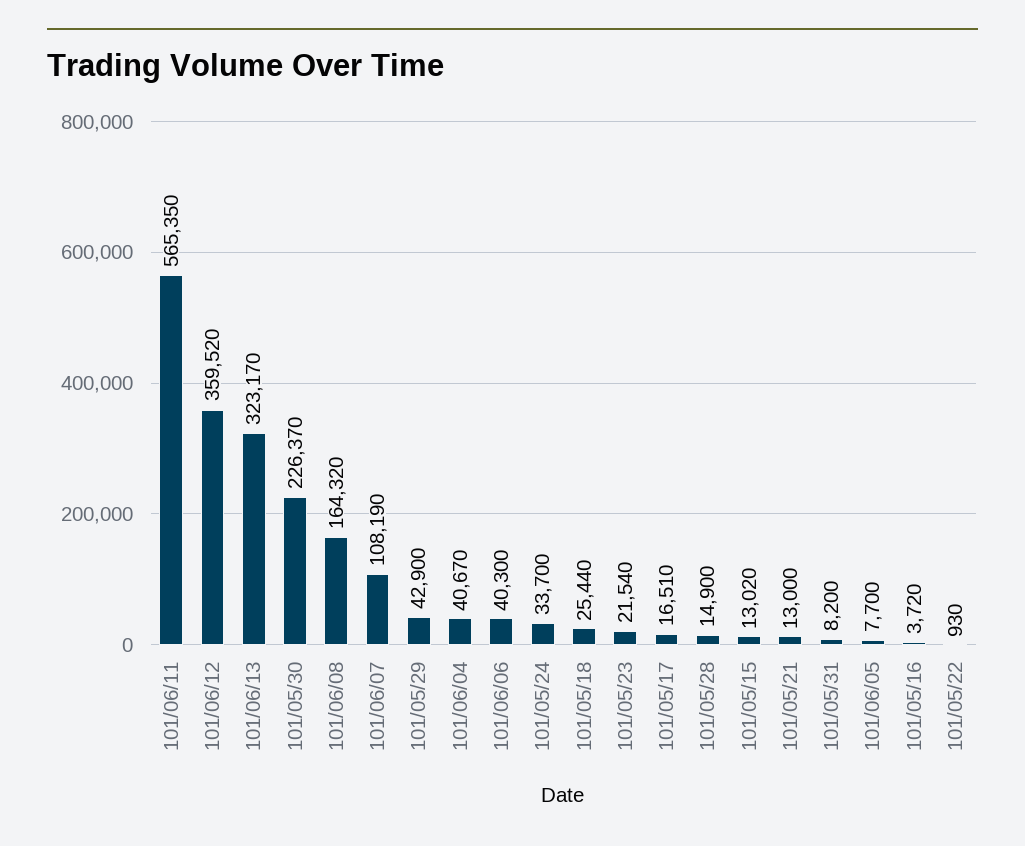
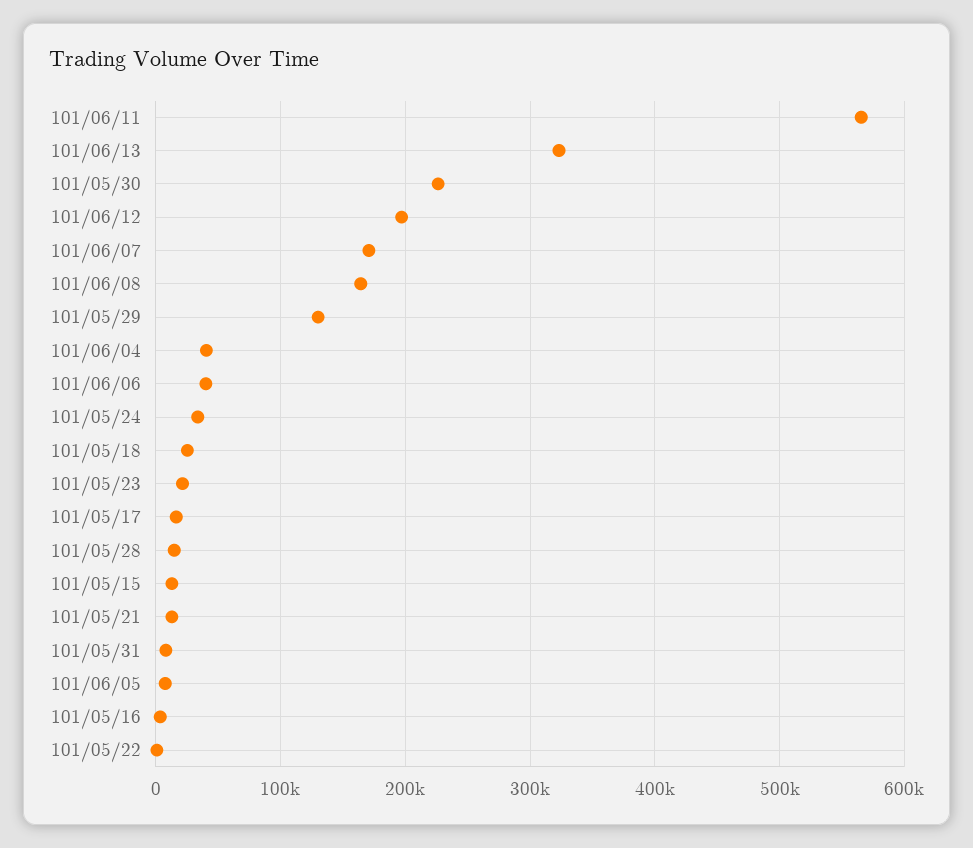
  {
    "101/06/11": 565350,
-   "101/06/12": 359520,
+   "101/06/12": 200000,
    "101/06/13": 323170,
    "101/05/30": 226370,
    "101/06/08": 164320,
-   "101/06/07": 108190,
+   "101/06/07": 170000,
-   "101/05/29": 42900,
+   "101/05/29": 130000,
    "101/06/04": 40670,
    "101/06/06": 40300,
    "101/05/24": 33700,
    "101/05/18": 25440,
    "101/05/23": 21540,
    "101/05/17": 16510,
    "101/05/28": 14900,
    "101/05/15": 13020,
    "101/05/21": 13000,
    "101/05/31": 8200,
    "101/06/05": 7700,
    "101/05/16": 3720,
    "101/05/22": 930
  }

